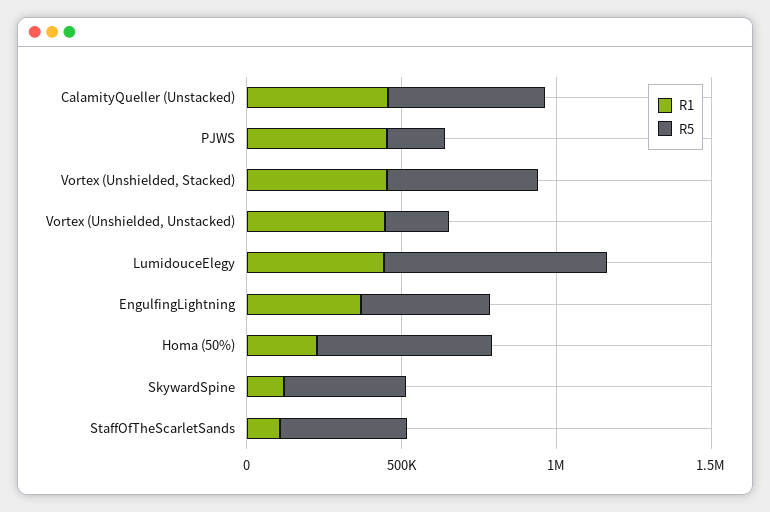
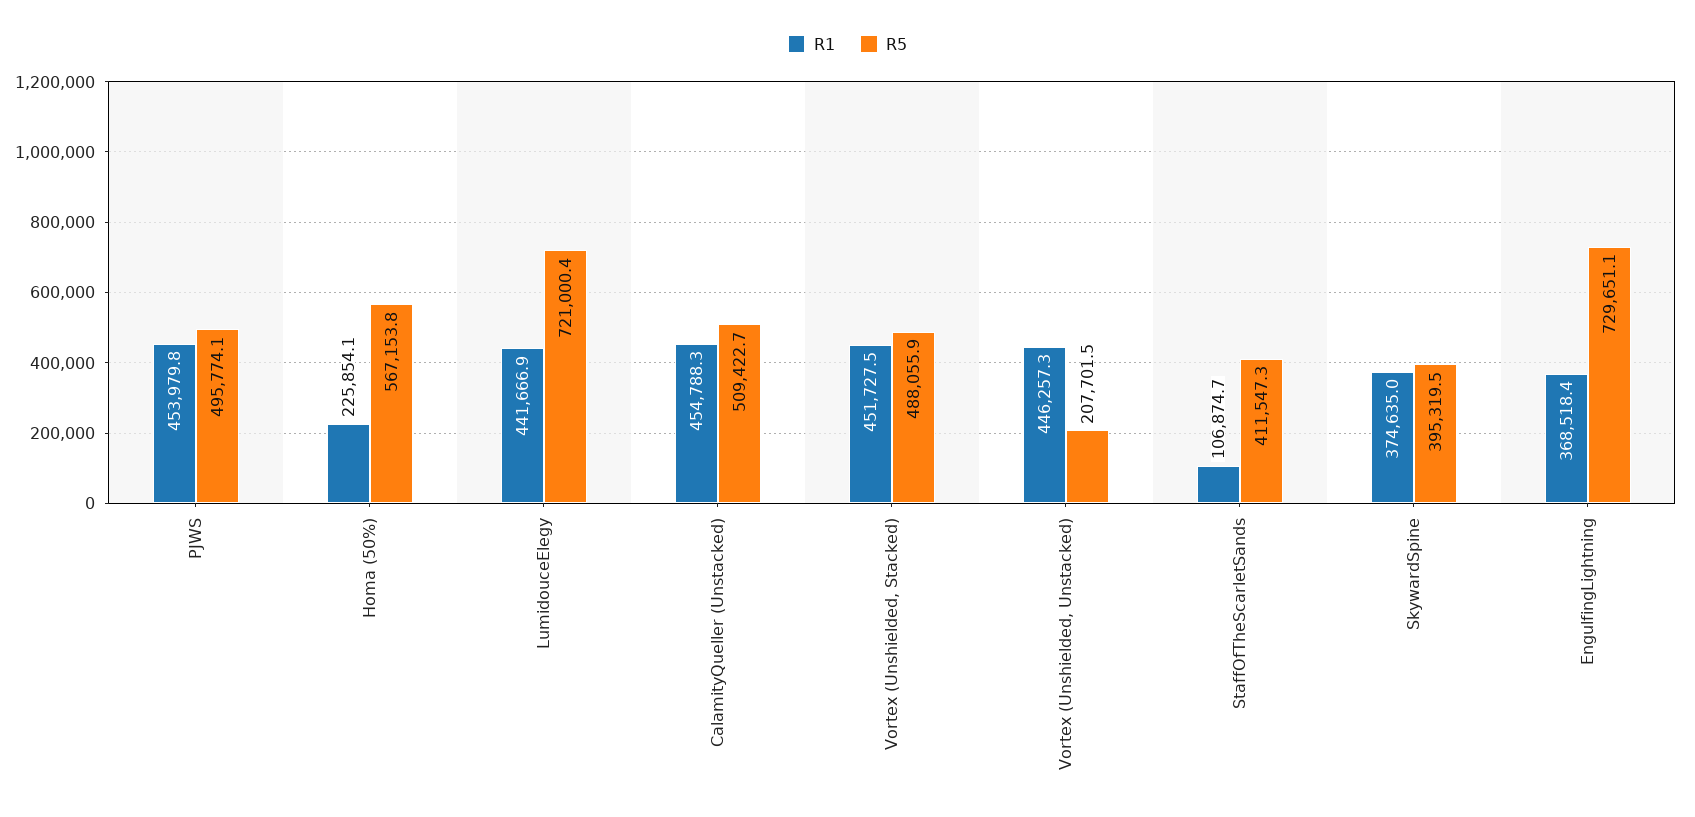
  {
    "R1": {
      "CalamityQueller (Unstacked)": 454788.3,
      "PJWS": 453979.8,
      "Vortex (Unshielded, Stacked)": 451727.5,
      "Vortex (Unshielded, Unstacked)": 446257.3,
      "LumidouceElegy": 441666.9,
      "EngulfingLightning": 368518.4,
      "Homa (50%)": 225854.1,
-     "SkywardSpine": 100000,
+     "SkywardSpine": 374635,
      "StaffOfTheScarletSands": 106874.7
    },
    "R5": {
      "CalamityQueller (Unstacked)": 509422.7,
-     "PJWS": 200000,
+     "PJWS": 495774.1,
      "Vortex (Unshielded, Stacked)": 488055.9,
      "Vortex (Unshielded, Unstacked)": 207701.5,
      "LumidouceElegy": 721000.4,
-     "EngulfingLightning": 400000,
+     "EngulfingLightning": 729651.1,
      "Homa (50%)": 567153.8,
      "SkywardSpine": 395319.5,
      "StaffOfTheScarletSands": 411547.3
    }
  }

